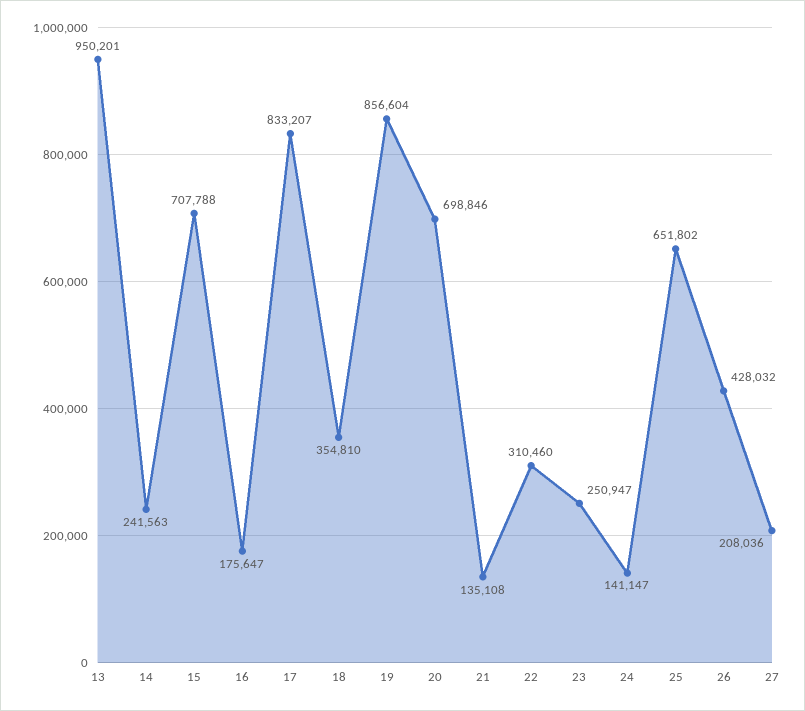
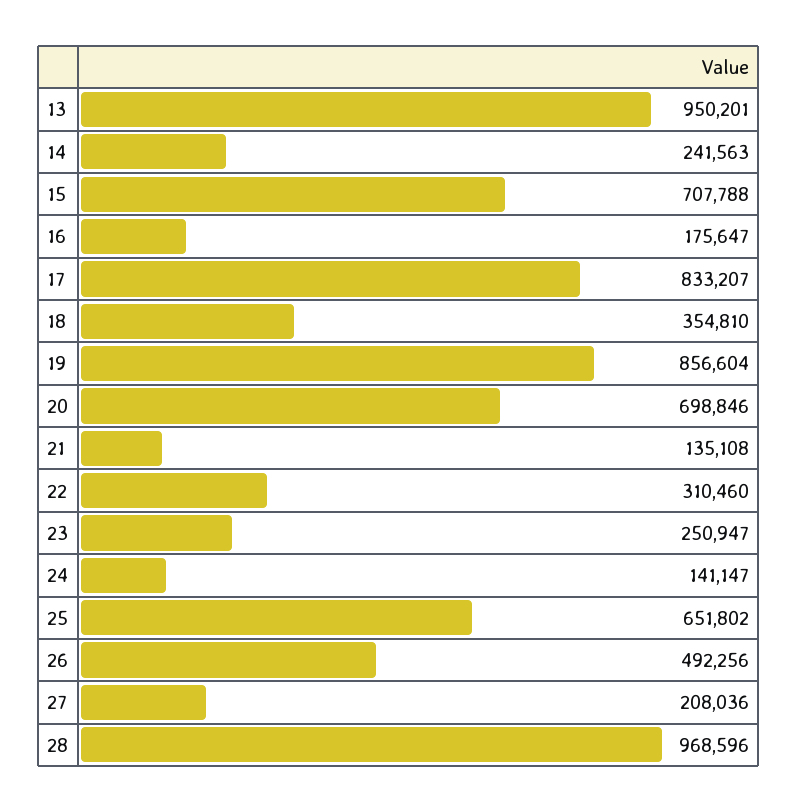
  {
    "13": 950201,
    "14": 241563,
    "15": 707788,
    "16": 175647,
    "17": 833207,
    "18": 354810,
    "19": 856604,
    "20": 698846,
    "21": 135108,
    "22": 310460,
    "23": 250947,
    "24": 141147,
    "25": 651802,
-   "26": 428032,
+   "26": 492256,
-   "27": 208036
+   "27": 208036,
+   "28": 968596
  }

